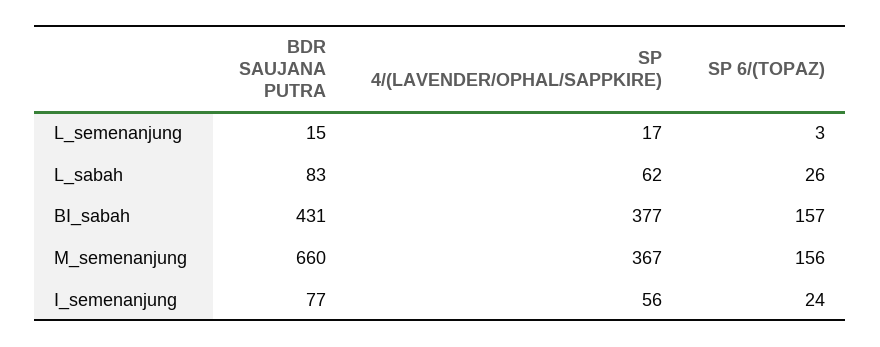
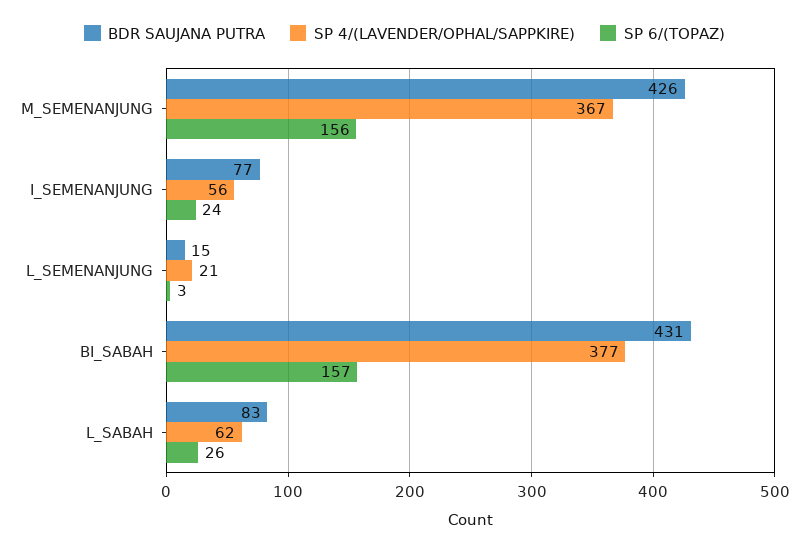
  {
    "BDR SAUJANA PUTRA": {
      "L_semenanjung": 15,
      "L_sabah": 83,
      "BI_sabah": 431,
-     "M_semenanjung": 660,
+     "M_semenanjung": 426,
      "I_semenanjung": 77
    },
    "SP 4/(LAVENDER/OPHAL/SAPPKIRE)": {
-     "L_semenanjung": 17,
+     "L_semenanjung": 21,
      "L_sabah": 62,
      "BI_sabah": 377,
      "M_semenanjung": 367,
      "I_semenanjung": 56
    },
    "SP 6/(TOPAZ)": {
      "L_semenanjung": 3,
      "L_sabah": 26,
      "BI_sabah": 157,
      "M_semenanjung": 156,
      "I_semenanjung": 24
    }
  }

